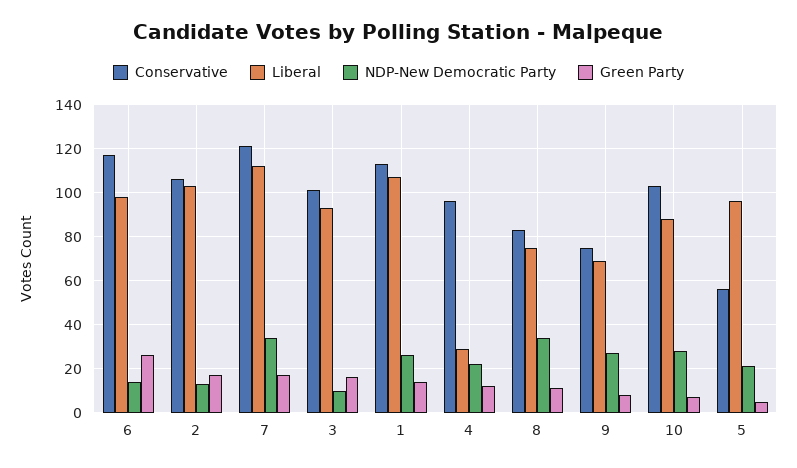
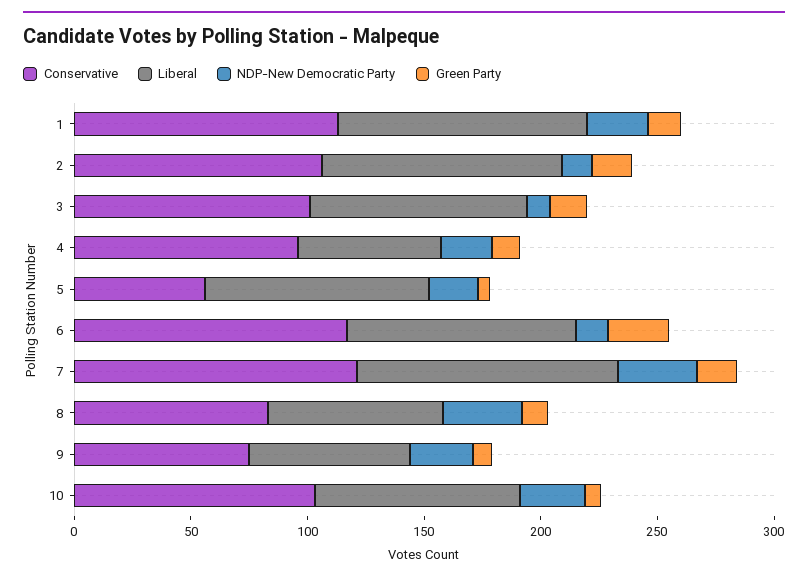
  {
    "Conservative": {
      "6": 115,
      "2": 105,
      "7": 120,
      "3": 100,
      "1": 115,
      "4": 95,
      "8": 85,
      "9": 75,
      "10": 105,
      "5": 55
    },
    "Liberal": {
      "6": 100,
      "2": 105,
      "7": 110,
      "3": 95,
      "1": 105,
-     "4": 30,
+     "4": 60,
      "8": 75,
      "9": 70,
      "10": 90,
      "5": 95
    },
    "NDP-New Democratic Party": {
      "6": 15,
      "2": 15,
      "7": 35,
      "3": 10,
      "1": 25,
      "4": 20,
      "8": 35,
      "9": 25,
      "10": 30,
      "5": 20
    },
    "Green Party": {
      "6": 25,
      "2": 15,
      "7": 15,
      "3": 15,
      "1": 15,
      "4": 10,
      "8": 10,
      "9": 10,
      "10": 5,
      "5": 5
    }
  }

